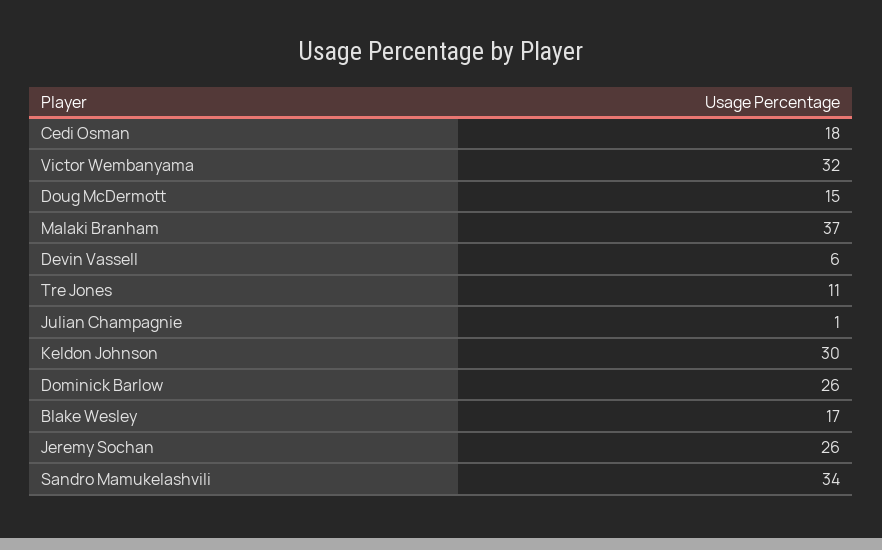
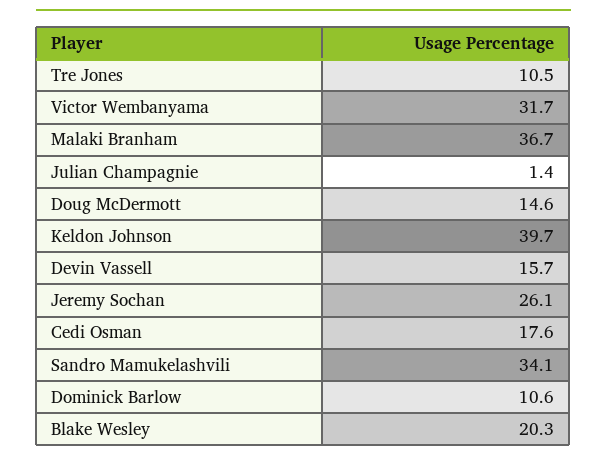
  {
    "Cedi Osman": 17.6,
    "Victor Wembanyama": 31.7,
    "Doug McDermott": 14.6,
    "Malaki Branham": 36.7,
-   "Devin Vassell": 6,
+   "Devin Vassell": 15.7,
    "Tre Jones": 10.5,
    "Julian Champagnie": 1.4,
-   "Keldon Johnson": 30,
+   "Keldon Johnson": 39.7,
-   "Dominick Barlow": 26,
+   "Dominick Barlow": 10.6,
-   "Blake Wesley": 17,
+   "Blake Wesley": 20.3,
    "Jeremy Sochan": 26.1,
    "Sandro Mamukelashvili": 34.1
  }

